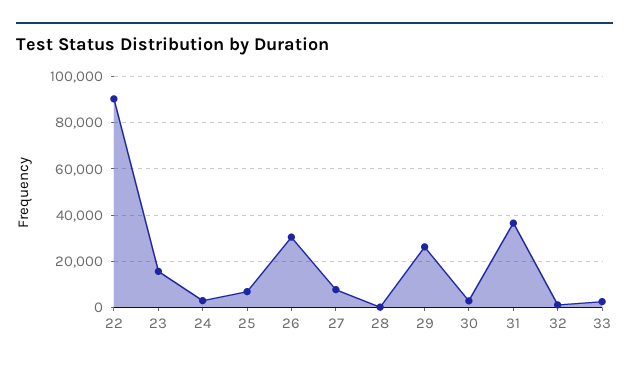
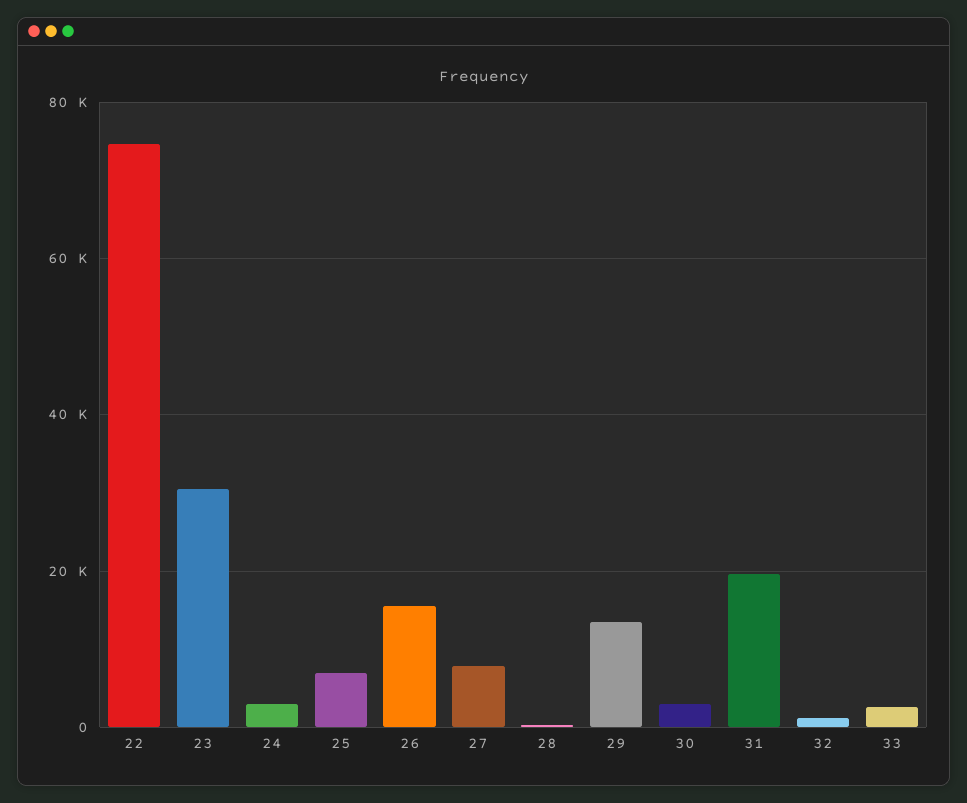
  {
-   "22": 90000,
+   "22": 74000,
-   "23": 15000,
+   "23": 30000,
    "24": 4000,
    "25": 6000,
-   "26": 30000,
+   "26": 16000,
    "27": 8000,
    "28": 0,
-   "29": 25000,
+   "29": 14000,
    "30": 2000,
-   "31": 35000,
+   "31": 20000,
    "32": 2000,
    "33": 2000
  }

